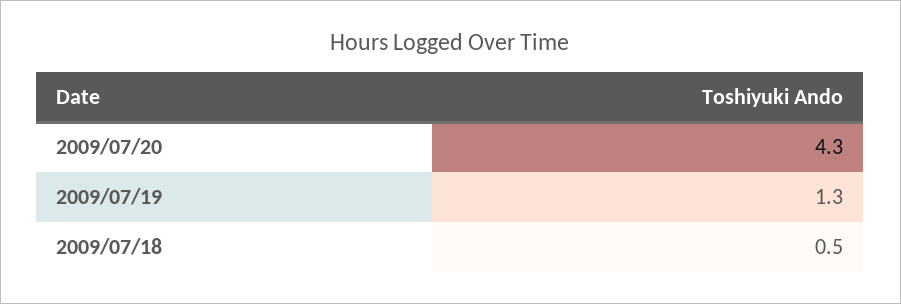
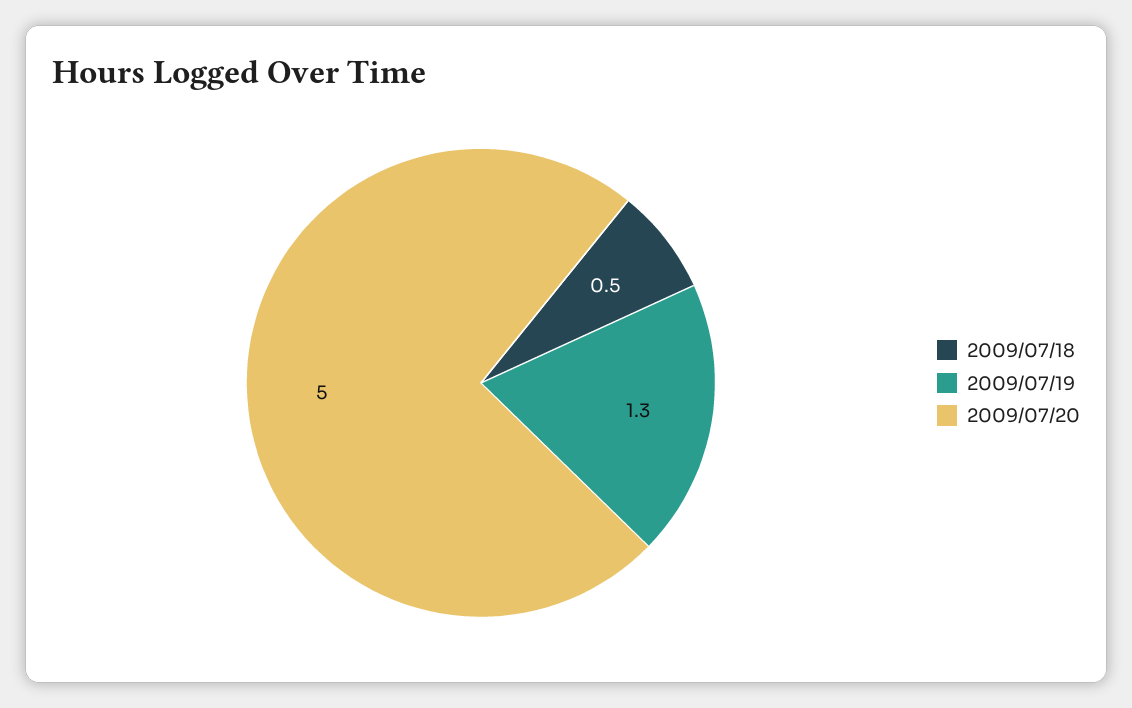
  {
-   "2009/07/20": 4.3,
+   "2009/07/20": 5,
    "2009/07/19": 1.3,
    "2009/07/18": 0.5
  }

